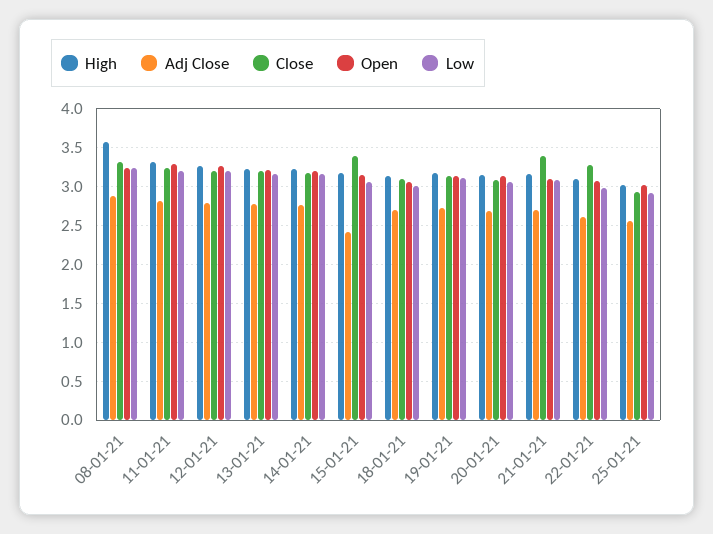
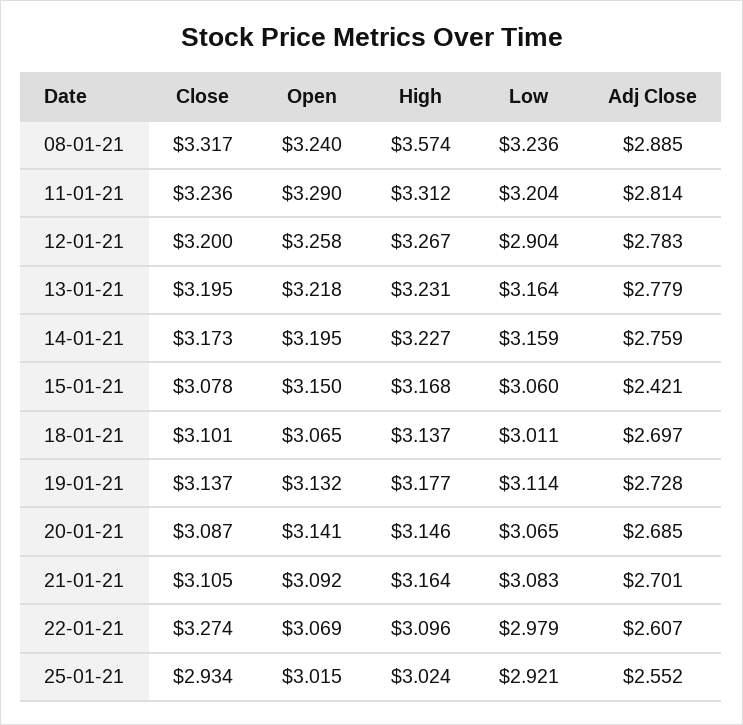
  {
    "High": {
      "08-01-21": 3.574,
      "11-01-21": 3.312,
      "12-01-21": 3.267,
      "13-01-21": 3.231,
      "14-01-21": 3.227,
      "15-01-21": 3.168,
      "18-01-21": 3.137,
      "19-01-21": 3.177,
      "20-01-21": 3.146,
      "21-01-21": 3.164,
      "22-01-21": 3.096,
      "25-01-21": 3.024
    },
    "Adj Close": {
      "08-01-21": 2.885,
      "11-01-21": 2.814,
      "12-01-21": 2.783,
      "13-01-21": 2.779,
      "14-01-21": 2.759,
      "15-01-21": 2.421,
      "18-01-21": 2.697,
      "19-01-21": 2.728,
      "20-01-21": 2.685,
      "21-01-21": 2.701,
      "22-01-21": 2.607,
      "25-01-21": 2.552
    },
    "Close": {
      "08-01-21": 3.317,
      "11-01-21": 3.236,
      "12-01-21": 3.2,
      "13-01-21": 3.195,
      "14-01-21": 3.173,
-     "15-01-21": 3.4,
+     "15-01-21": 3.078,
      "18-01-21": 3.101,
      "19-01-21": 3.137,
      "20-01-21": 3.087,
-     "21-01-21": 3.4,
+     "21-01-21": 3.105,
      "22-01-21": 3.274,
      "25-01-21": 2.934
    },
    "Open": {
      "08-01-21": 3.24,
      "11-01-21": 3.29,
      "12-01-21": 3.258,
      "13-01-21": 3.218,
      "14-01-21": 3.195,
      "15-01-21": 3.15,
      "18-01-21": 3.065,
      "19-01-21": 3.132,
      "20-01-21": 3.141,
      "21-01-21": 3.092,
      "22-01-21": 3.069,
      "25-01-21": 3.015
    },
    "Low": {
      "08-01-21": 3.236,
      "11-01-21": 3.204,
-     "12-01-21": 3.2,
+     "12-01-21": 2.904,
      "13-01-21": 3.164,
      "14-01-21": 3.159,
      "15-01-21": 3.06,
      "18-01-21": 3.011,
      "19-01-21": 3.114,
      "20-01-21": 3.065,
      "21-01-21": 3.083,
      "22-01-21": 2.979,
      "25-01-21": 2.921
    }
  }

